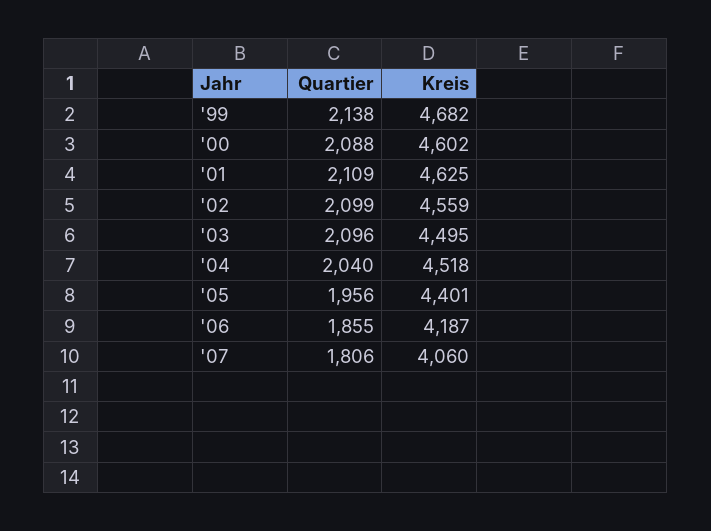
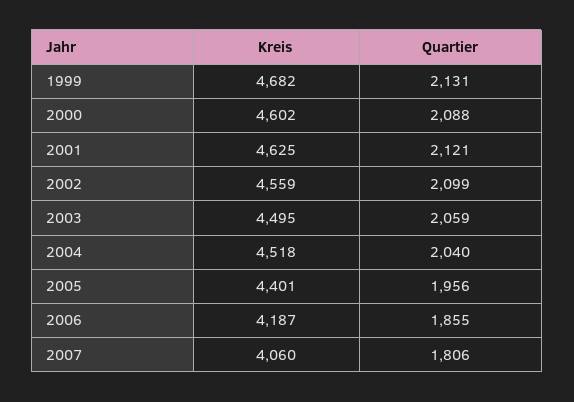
  {
    "Quartier": {
-     "'99": 2138,
+     "'99": 2131,
      "'00": 2088,
-     "'01": 2109,
+     "'01": 2121,
      "'02": 2099,
-     "'03": 2096,
+     "'03": 2059,
      "'04": 2040,
      "'05": 1956,
      "'06": 1855,
      "'07": 1806
    },
    "Kreis": {
      "'99": 4682,
      "'00": 4602,
      "'01": 4625,
      "'02": 4559,
      "'03": 4495,
      "'04": 4518,
      "'05": 4401,
      "'06": 4187,
      "'07": 4060
    }
  }

